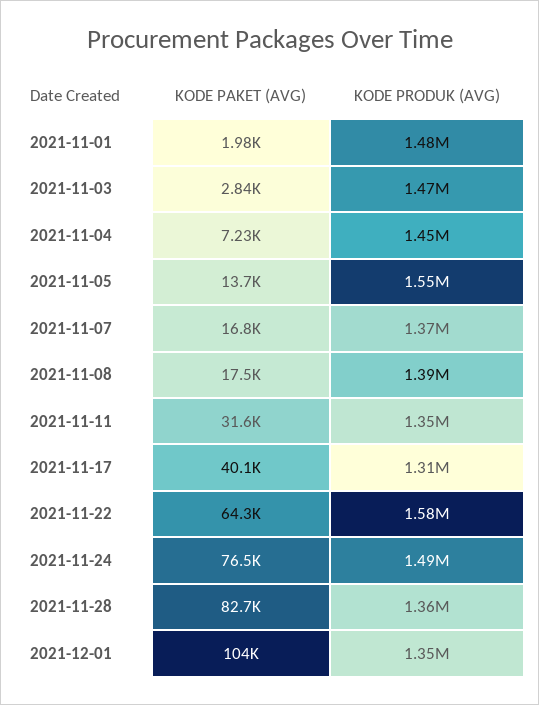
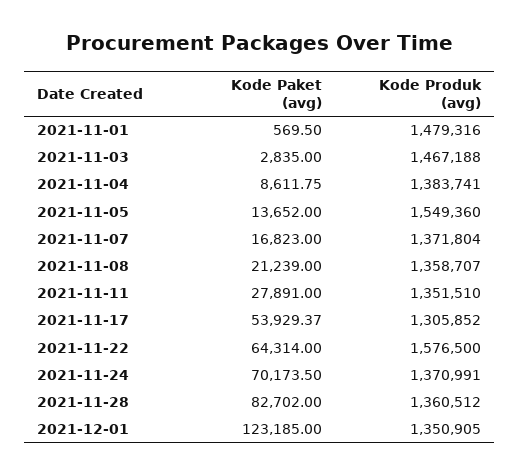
  {
    "KODE PAKET (AVG)": {
-     "2021-11-01": 1980,
+     "2021-11-01": 569.5,
      "2021-11-03": 2835,
-     "2021-11-04": 7230,
+     "2021-11-04": 8611.75,
      "2021-11-05": 13652,
      "2021-11-07": 16823,
-     "2021-11-08": 17500,
+     "2021-11-08": 21239,
-     "2021-11-11": 31600,
+     "2021-11-11": 27891,
-     "2021-11-17": 40100,
+     "2021-11-17": 53929.37,
      "2021-11-22": 64314,
-     "2021-11-24": 76500,
+     "2021-11-24": 70173.5,
      "2021-11-28": 82702,
-     "2021-12-01": 104000
+     "2021-12-01": 123185
    },
    "KODE PRODUK (AVG)": {
      "2021-11-01": 1479316,
      "2021-11-03": 1467188,
-     "2021-11-04": 1450000,
+     "2021-11-04": 1383741,
      "2021-11-05": 1549360,
      "2021-11-07": 1371804,
-     "2021-11-08": 1390000,
+     "2021-11-08": 1358707,
      "2021-11-11": 1351510,
      "2021-11-17": 1305852,
      "2021-11-22": 1576500,
-     "2021-11-24": 1490000,
+     "2021-11-24": 1370991,
      "2021-11-28": 1360512,
      "2021-12-01": 1350905
    }
  }

